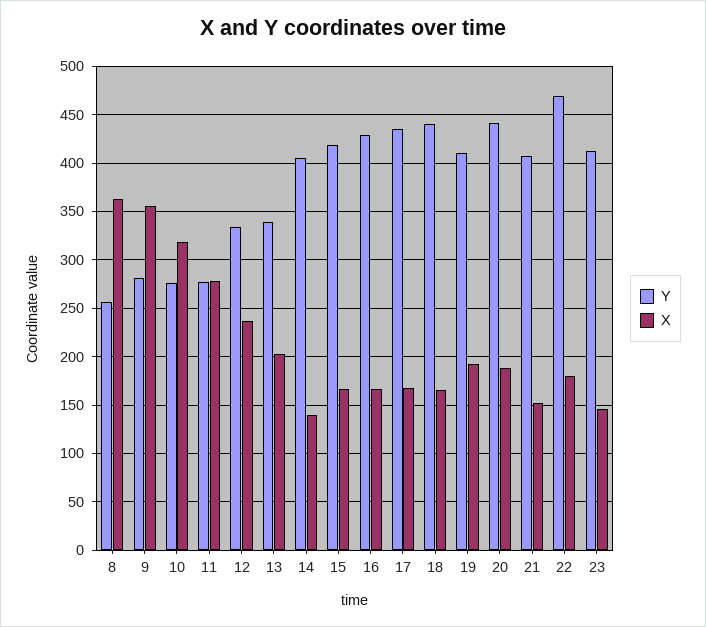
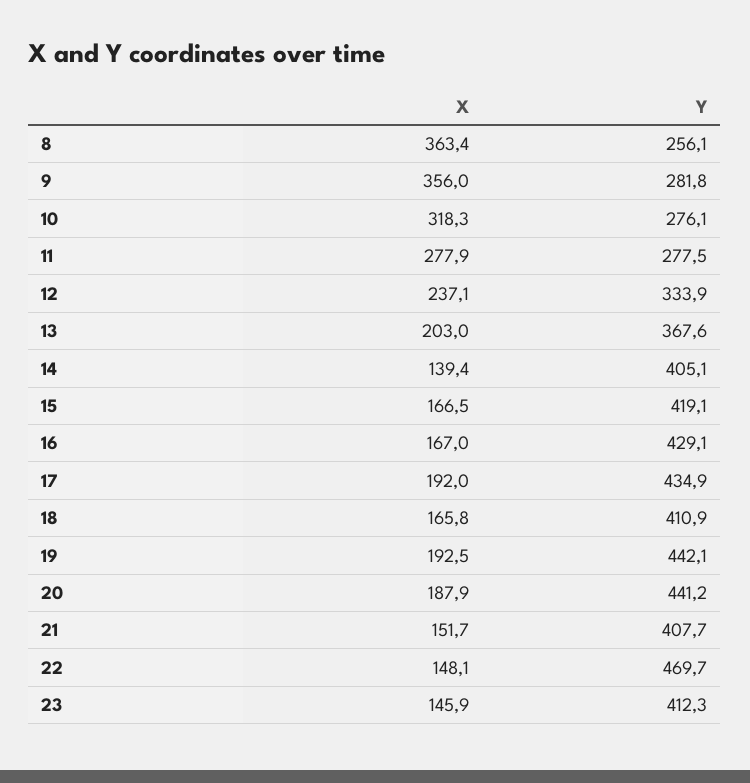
  {
    "Y": {
      "8": 256.1,
      "9": 281.8,
      "10": 276.1,
      "11": 277.5,
      "12": 333.9,
-     "13": 340,
+     "13": 367.6,
      "14": 405.1,
      "15": 419.1,
      "16": 429.1,
      "17": 434.9,
-     "18": 440,
+     "18": 410.9,
-     "19": 410,
+     "19": 442.1,
      "20": 441.2,
      "21": 407.7,
      "22": 469.7,
      "23": 412.3
    },
    "X": {
      "8": 363.4,
      "9": 356,
      "10": 318.3,
      "11": 277.9,
      "12": 237.1,
      "13": 203,
      "14": 139.4,
      "15": 166.5,
      "16": 167,
-     "17": 170,
+     "17": 192,
      "18": 165.8,
      "19": 192.5,
      "20": 187.9,
      "21": 151.7,
-     "22": 180,
+     "22": 148.1,
      "23": 145.9
    }
  }

